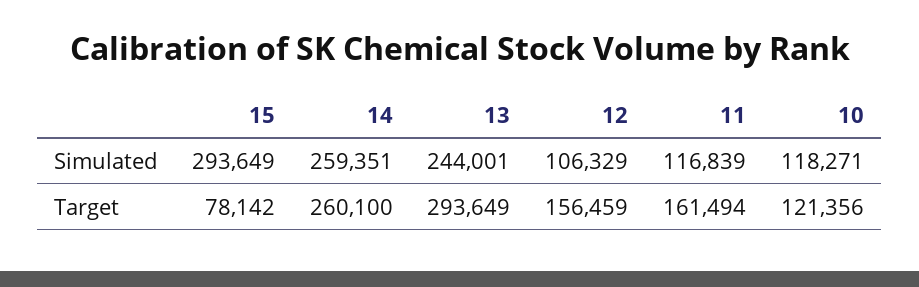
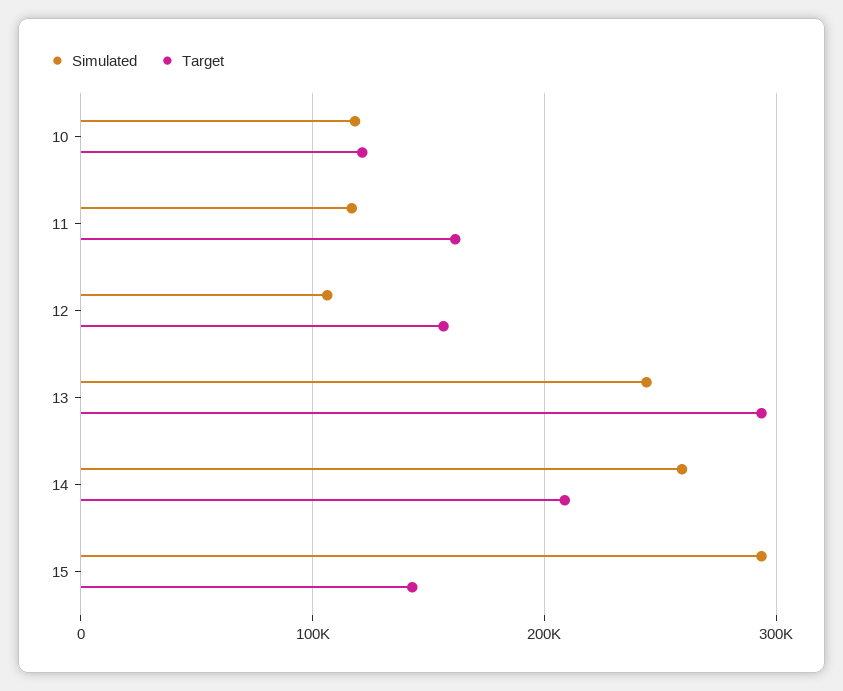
  {
    "Simulated": {
      "15": 293649,
      "14": 259351,
      "13": 244001,
      "12": 106329,
      "11": 116839,
      "10": 118271
    },
    "Target": {
-     "15": 78142,
+     "15": 140000,
-     "14": 260100,
+     "14": 210000,
      "13": 293649,
      "12": 156459,
      "11": 161494,
      "10": 121356
    }
  }

